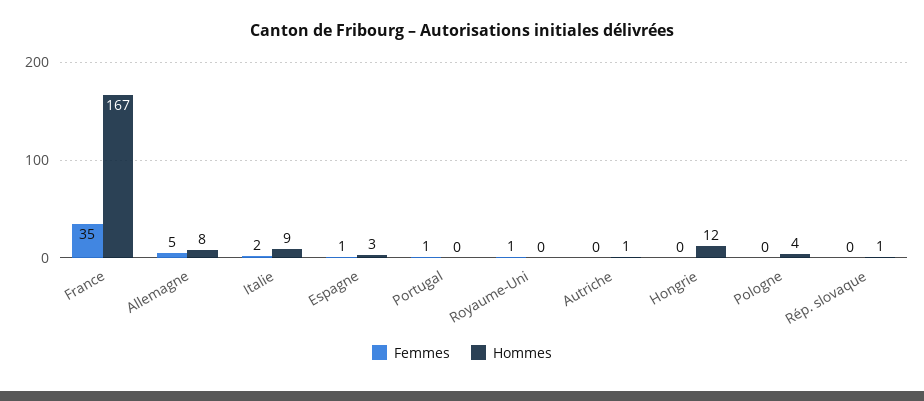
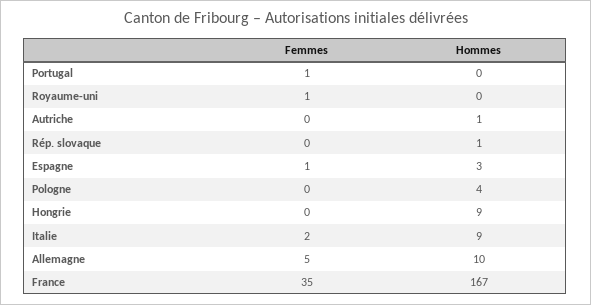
  {
    "Femmes": {
      "France": 35,
      "Allemagne": 5,
      "Italie": 2,
      "Espagne": 1,
      "Portugal": 1,
      "Royaume-Uni": 1,
      "Autriche": 0,
      "Hongrie": 0,
      "Pologne": 0,
      "Rép. slovaque": 0
    },
    "Hommes": {
      "France": 167,
-     "Allemagne": 8,
+     "Allemagne": 10,
      "Italie": 9,
      "Espagne": 3,
      "Portugal": 0,
      "Royaume-Uni": 0,
      "Autriche": 1,
-     "Hongrie": 12,
+     "Hongrie": 9,
      "Pologne": 4,
      "Rép. slovaque": 1
    }
  }

